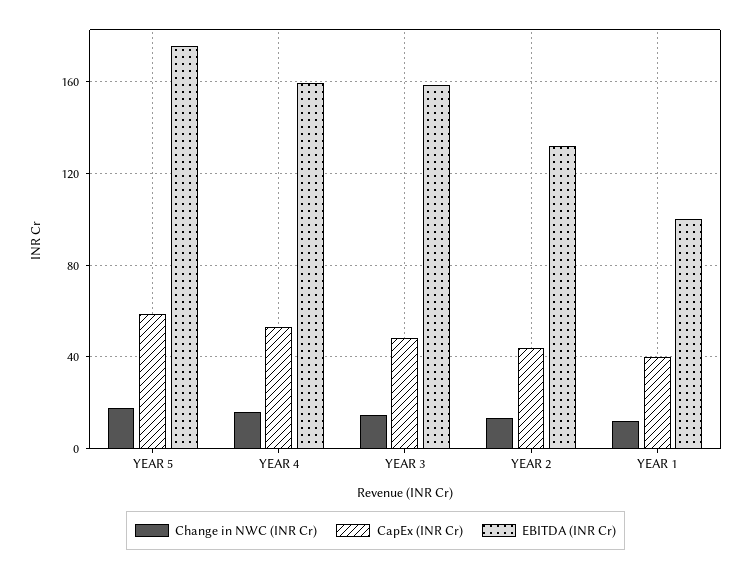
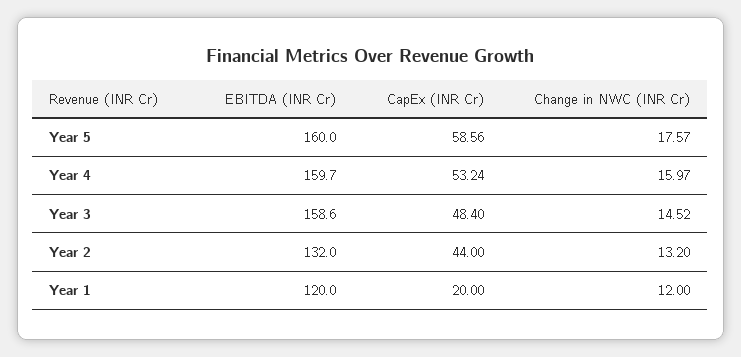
  {
    "Change in NWC (INR Cr)": {
      "YEAR 5": 17.57,
      "YEAR 4": 15.97,
      "YEAR 3": 14.52,
      "YEAR 2": 13.2,
      "YEAR 1": 12
    },
    "CapEx (INR Cr)": {
      "YEAR 5": 58.56,
      "YEAR 4": 53.24,
      "YEAR 3": 48.4,
      "YEAR 2": 44,
-     "YEAR 1": 40
+     "YEAR 1": 20
    },
    "EBITDA (INR Cr)": {
-     "YEAR 5": 175,
+     "YEAR 5": 160,
      "YEAR 4": 159.7,
      "YEAR 3": 158.6,
      "YEAR 2": 132,
-     "YEAR 1": 100
+     "YEAR 1": 120
    }
  }

